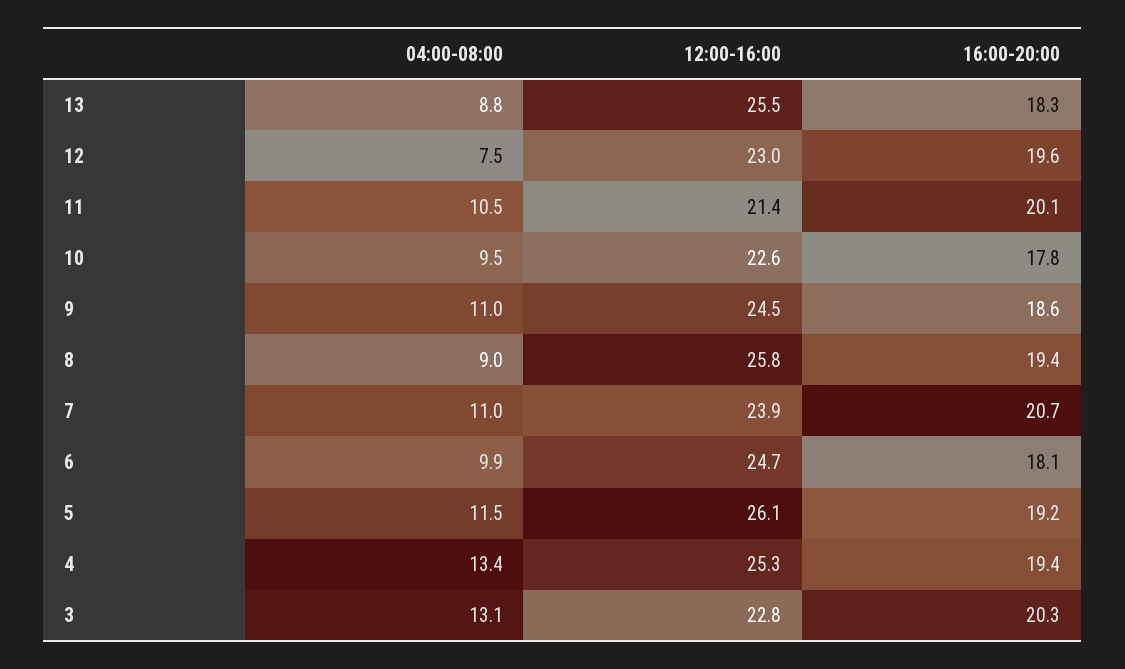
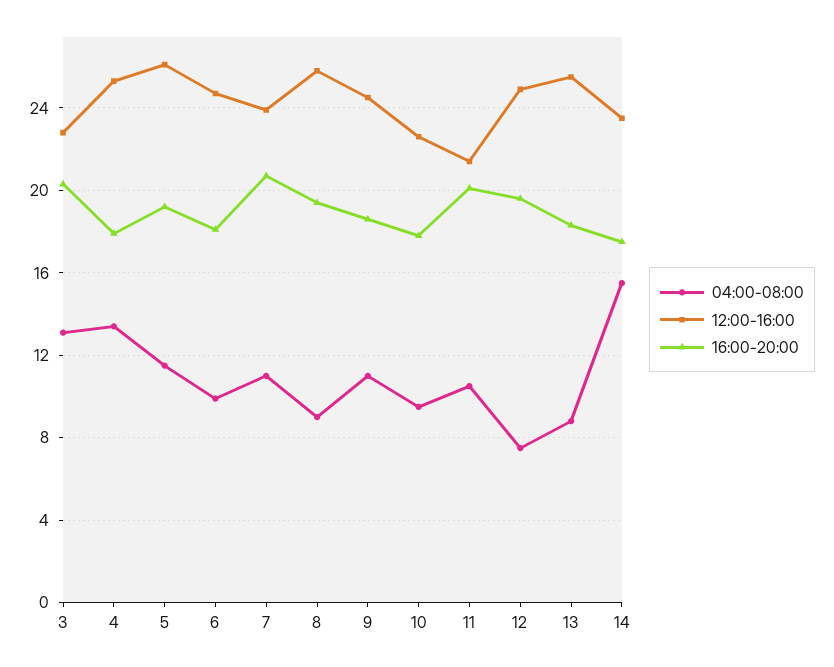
  {
    "04:00-08:00": {
      "13": 8.8,
      "12": 7.5,
      "11": 10.5,
      "10": 9.5,
      "9": 11,
      "8": 9,
      "7": 11,
      "6": 9.9,
      "5": 11.5,
      "4": 13.4,
-     "3": 13.1
+     "3": 13.1,
+     "14": 15.5
    },
    "12:00-16:00": {
      "13": 25.5,
-     "12": 23,
+     "12": 25,
      "11": 21.4,
      "10": 22.6,
      "9": 24.5,
      "8": 25.8,
      "7": 23.9,
      "6": 24.7,
      "5": 26.1,
      "4": 25.3,
-     "3": 22.8
+     "3": 22.8,
+     "14": 23.5
    },
    "16:00-20:00": {
      "13": 18.3,
      "12": 19.6,
      "11": 20.1,
      "10": 17.8,
      "9": 18.6,
      "8": 19.4,
      "7": 20.7,
      "6": 18.1,
      "5": 19.2,
-     "4": 19.4,
+     "4": 18,
-     "3": 20.3
+     "3": 20.3,
+     "14": 17.5
    }
  }

